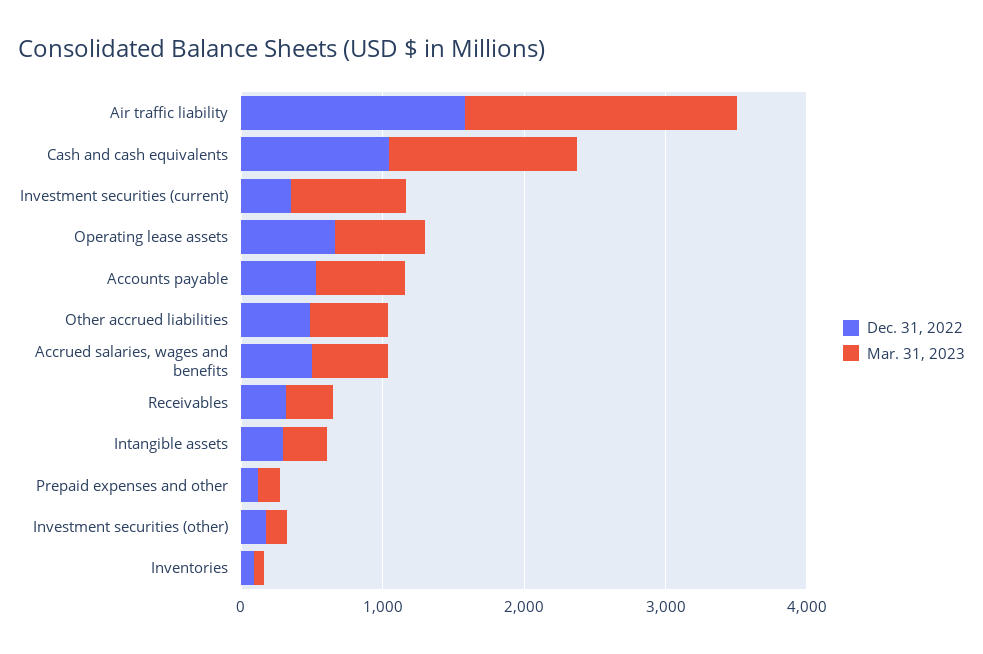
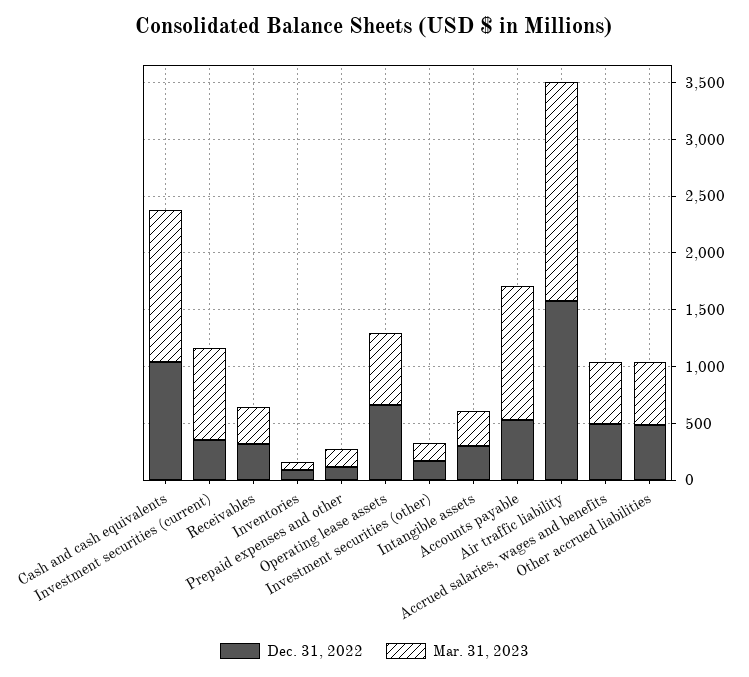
  {
    "Dec. 31, 2022": {
      "Air traffic liability": 1600,
      "Cash and cash equivalents": 1000,
      "Investment securities (current)": 400,
      "Operating lease assets": 700,
      "Accounts payable": 500,
      "Other accrued liabilities": 500,
      "Accrued salaries, wages and benefits": 500,
      "Receivables": 300,
      "Intangible assets": 300,
      "Prepaid expenses and other": 100,
      "Investment securities (other)": 200,
      "Inventories": 100
    },
    "Mar. 31, 2023": {
      "Air traffic liability": 1900,
      "Cash and cash equivalents": 1300,
      "Investment securities (current)": 800,
      "Operating lease assets": 600,
-     "Accounts payable": 600,
+     "Accounts payable": 1200,
      "Other accrued liabilities": 600,
      "Accrued salaries, wages and benefits": 500,
      "Receivables": 300,
      "Intangible assets": 300,
      "Prepaid expenses and other": 200,
      "Investment securities (other)": 200,
      "Inventories": 100
    }
  }

